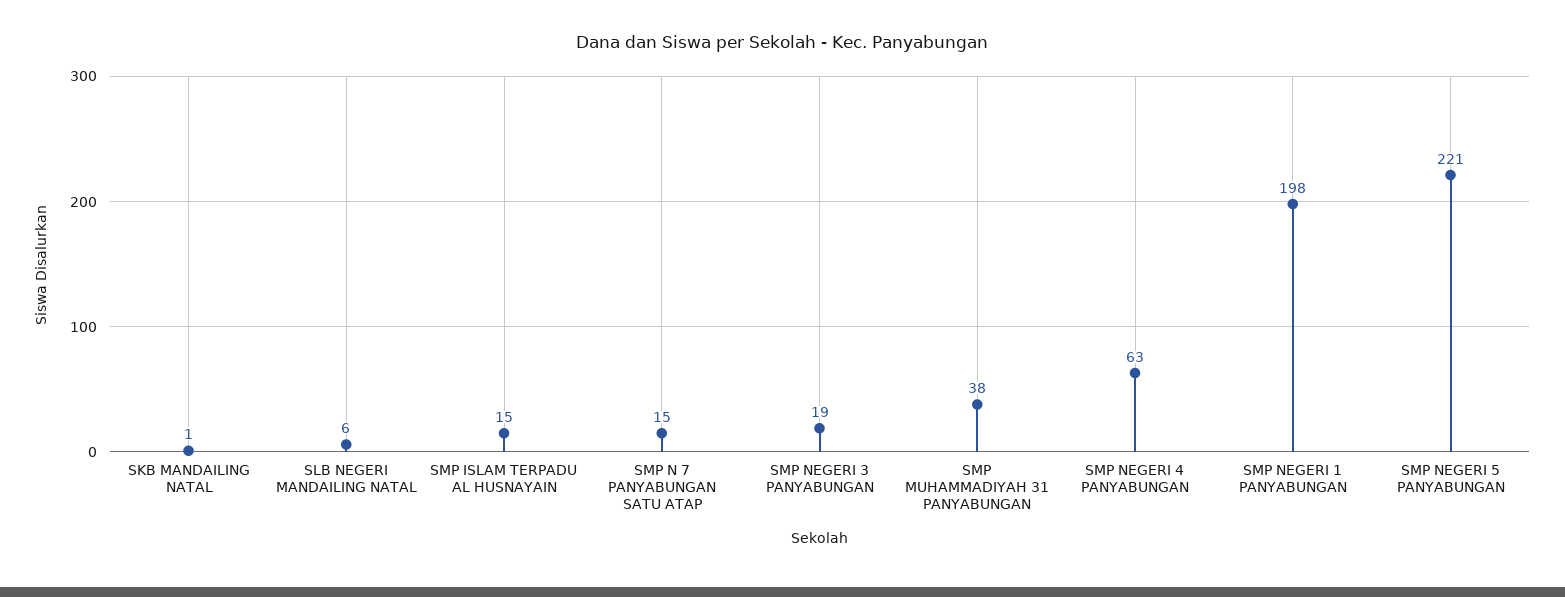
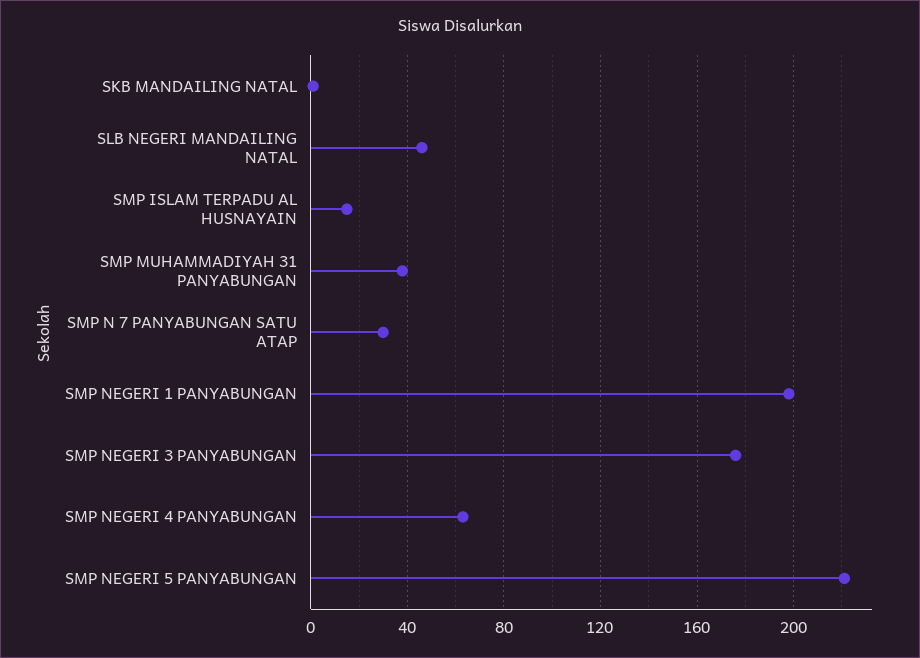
  {
    "SKB MANDAILING NATAL": 1,
-   "SLB NEGERI MANDAILING NATAL": 6,
+   "SLB NEGERI MANDAILING NATAL": 45,
    "SMP ISLAM TERPADU AL HUSNAYAIN": 15,
-   "SMP N 7 PANYABUNGAN SATU ATAP": 15,
+   "SMP N 7 PANYABUNGAN SATU ATAP": 30,
-   "SMP NEGERI 3 PANYABUNGAN": 19,
+   "SMP NEGERI 3 PANYABUNGAN": 175,
    "SMP MUHAMMADIYAH 31 PANYABUNGAN": 38,
    "SMP NEGERI 4 PANYABUNGAN": 63,
    "SMP NEGERI 1 PANYABUNGAN": 198,
    "SMP NEGERI 5 PANYABUNGAN": 221
  }

